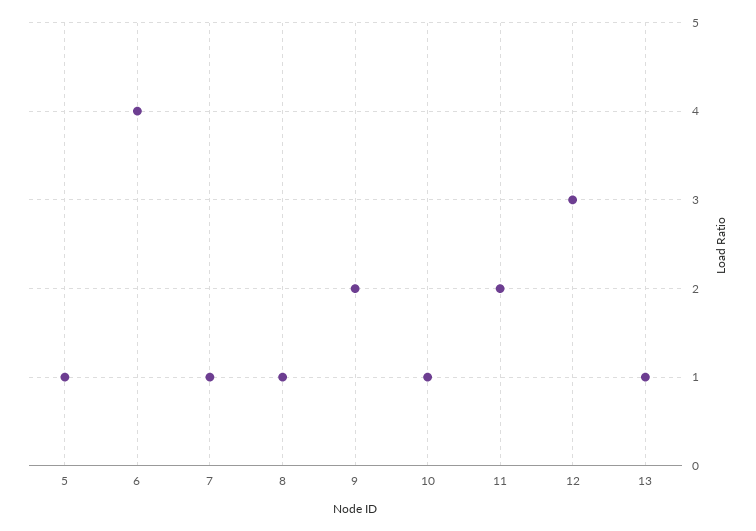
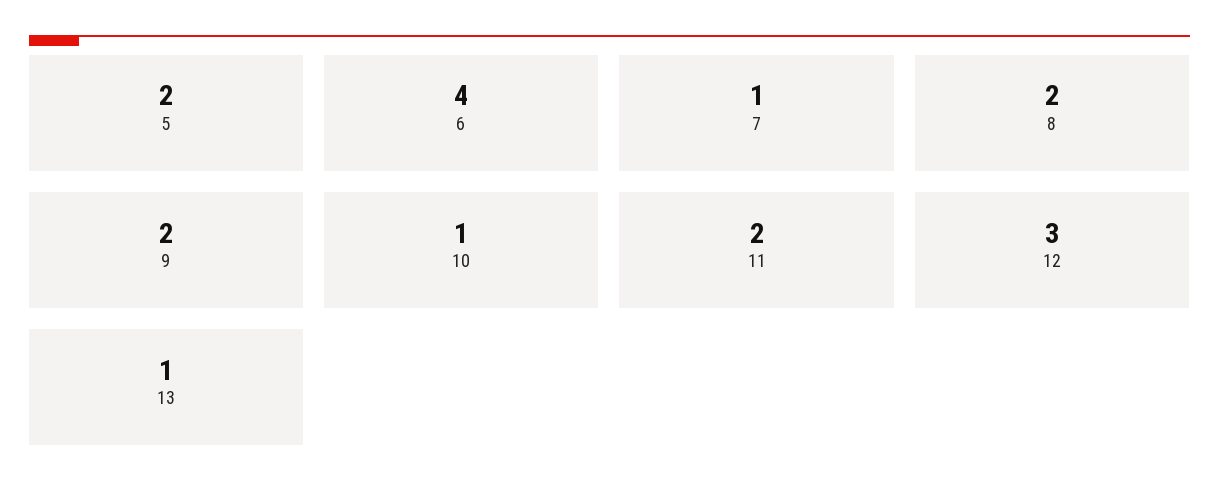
  {
-   "5": 1,
+   "5": 2,
    "6": 4,
    "7": 1,
-   "8": 1,
+   "8": 2,
    "9": 2,
    "10": 1,
    "11": 2,
    "12": 3,
    "13": 1
  }

